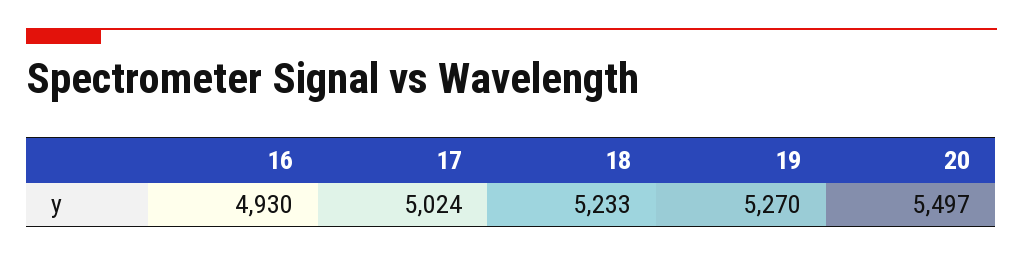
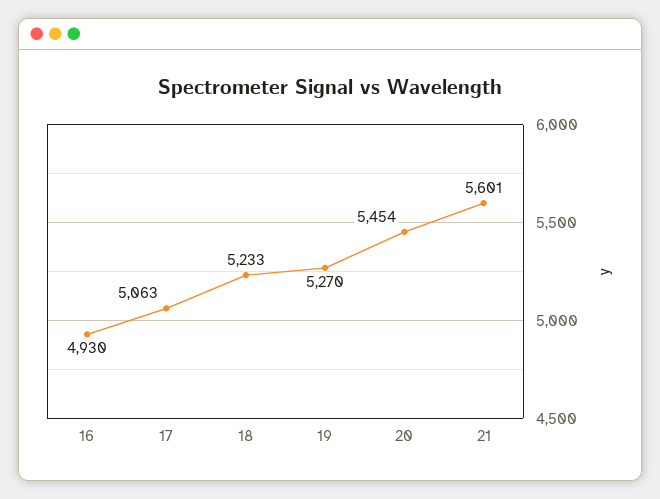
  {
    "16": 4930,
-   "17": 5024,
+   "17": 5063,
    "18": 5233,
    "19": 5270,
-   "20": 5497
+   "20": 5454,
+   "21": 5601
  }

